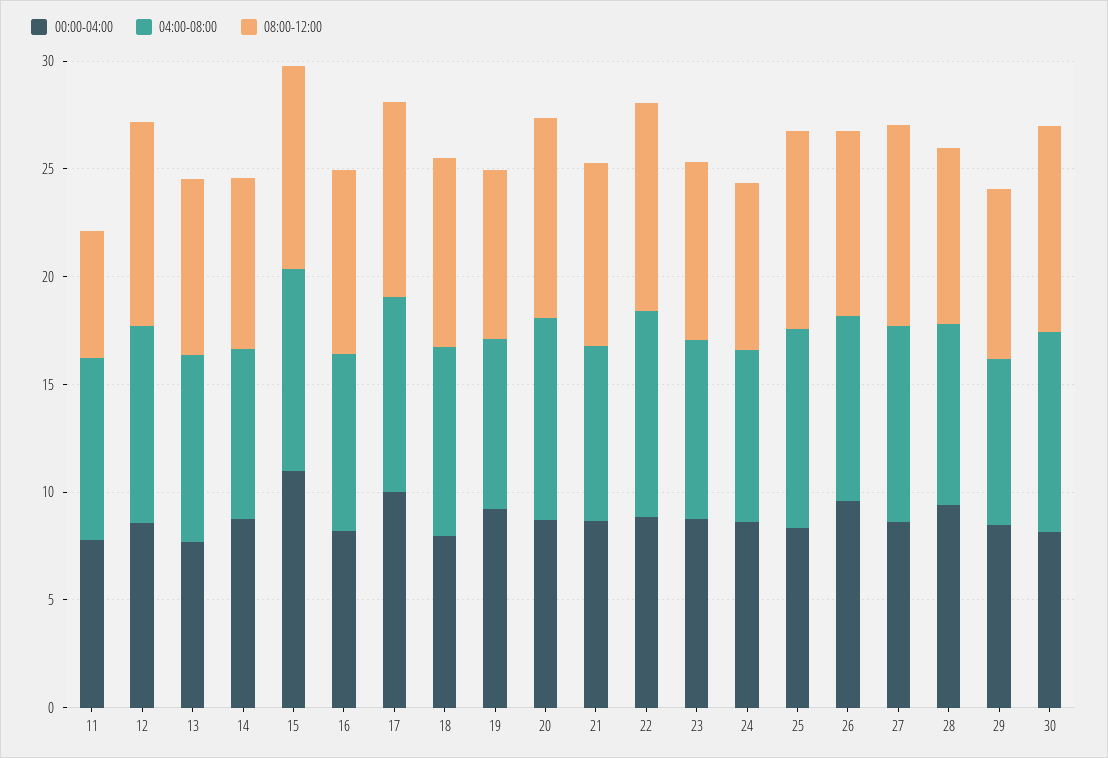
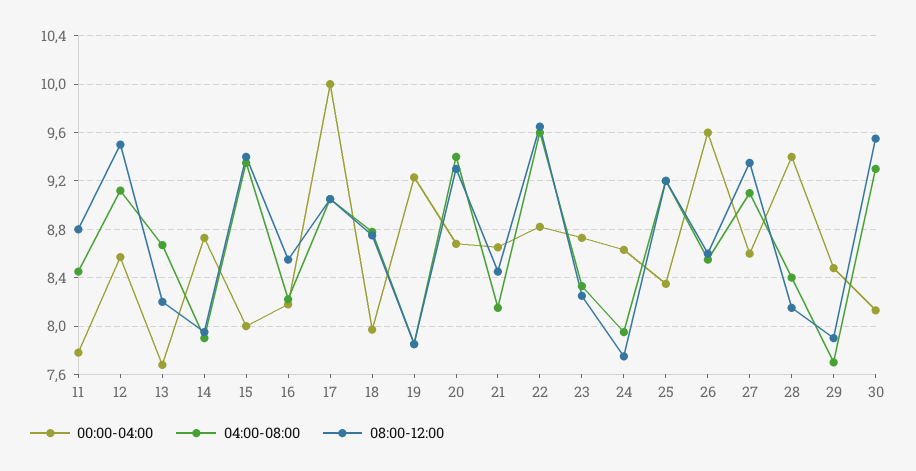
  {
    "00:00-04:00": {
      "11": 7.8,
      "12": 8.55,
      "13": 7.7,
      "14": 8.75,
-     "15": 11,
+     "15": 8,
      "16": 8.2,
      "17": 10,
      "18": 7.95,
      "19": 9.25,
      "20": 8.7,
      "21": 8.65,
      "22": 8.8,
      "23": 8.75,
      "24": 8.65,
      "25": 8.35,
      "26": 9.6,
      "27": 8.6,
      "28": 9.4,
      "29": 8.5,
      "30": 8.15
    },
    "04:00-08:00": {
      "11": 8.45,
      "12": 9.1,
      "13": 8.65,
      "14": 7.9,
      "15": 9.35,
      "16": 8.2,
      "17": 9.05,
      "18": 8.8,
      "19": 7.85,
      "20": 9.4,
      "21": 8.15,
      "22": 9.6,
      "23": 8.35,
      "24": 7.95,
      "25": 9.2,
      "26": 8.55,
      "27": 9.1,
      "28": 8.4,
      "29": 7.7,
      "30": 9.3
    },
    "08:00-12:00": {
-     "11": 6,
+     "11": 8.8,
      "12": 9.5,
      "13": 8.2,
      "14": 7.95,
      "15": 9.4,
      "16": 8.55,
      "17": 9.05,
      "18": 8.75,
      "19": 7.85,
      "20": 9.3,
      "21": 8.45,
      "22": 9.65,
      "23": 8.25,
      "24": 7.75,
      "25": 9.2,
      "26": 8.6,
      "27": 9.35,
      "28": 8.15,
      "29": 7.9,
      "30": 9.55
    }
  }

